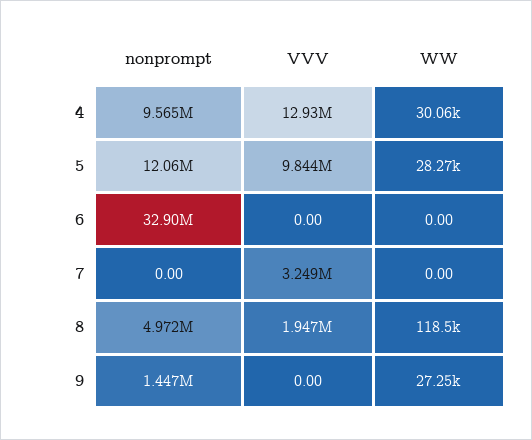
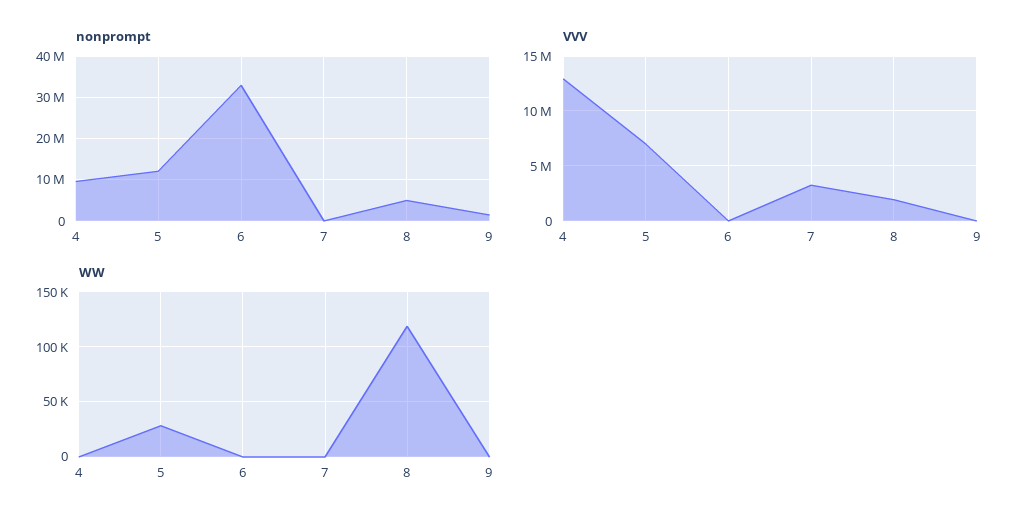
  {
    "nonprompt": {
      "4": 9565000,
      "5": 12060000,
      "6": 32900000,
      "7": 0,
      "8": 4972000,
      "9": 1447000
    },
    "VVV": {
      "4": 12930000,
-     "5": 9844000,
+     "5": 7000000,
      "6": 0,
      "7": 3249000,
      "8": 1947000,
      "9": 0
    },
    "WW": {
-     "4": 30060,
+     "4": 0,
      "5": 28270,
      "6": 0,
      "7": 0,
      "8": 118500,
-     "9": 27250
+     "9": 0
    }
  }

